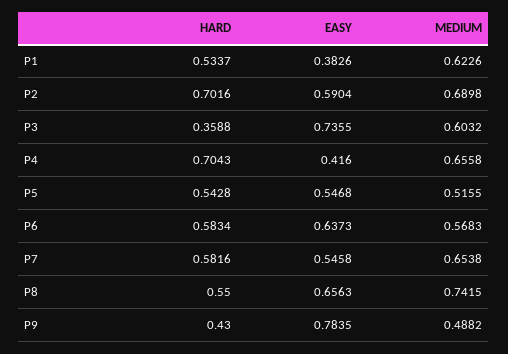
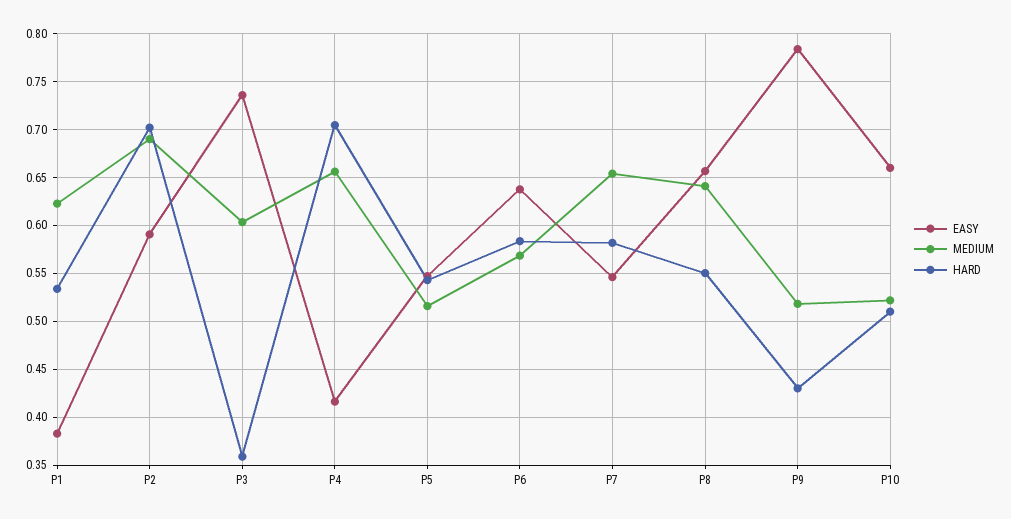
  {
    "HARD": {
      "P1": 0.5337,
      "P2": 0.7016,
      "P3": 0.3588,
      "P4": 0.7043,
      "P5": 0.5428,
      "P6": 0.5834,
      "P7": 0.5816,
      "P8": 0.55,
-     "P9": 0.43
+     "P9": 0.43,
+     "P10": 0.51
    },
    "EASY": {
      "P1": 0.3826,
      "P2": 0.5904,
      "P3": 0.7355,
      "P4": 0.416,
      "P5": 0.5468,
      "P6": 0.6373,
      "P7": 0.5458,
      "P8": 0.6563,
-     "P9": 0.7835
+     "P9": 0.7835,
+     "P10": 0.66
    },
    "MEDIUM": {
      "P1": 0.6226,
      "P2": 0.6898,
      "P3": 0.6032,
      "P4": 0.6558,
      "P5": 0.5155,
      "P6": 0.5683,
      "P7": 0.6538,
-     "P8": 0.7415,
+     "P8": 0.64,
-     "P9": 0.4882
+     "P9": 0.52,
+     "P10": 0.52
    }
  }

